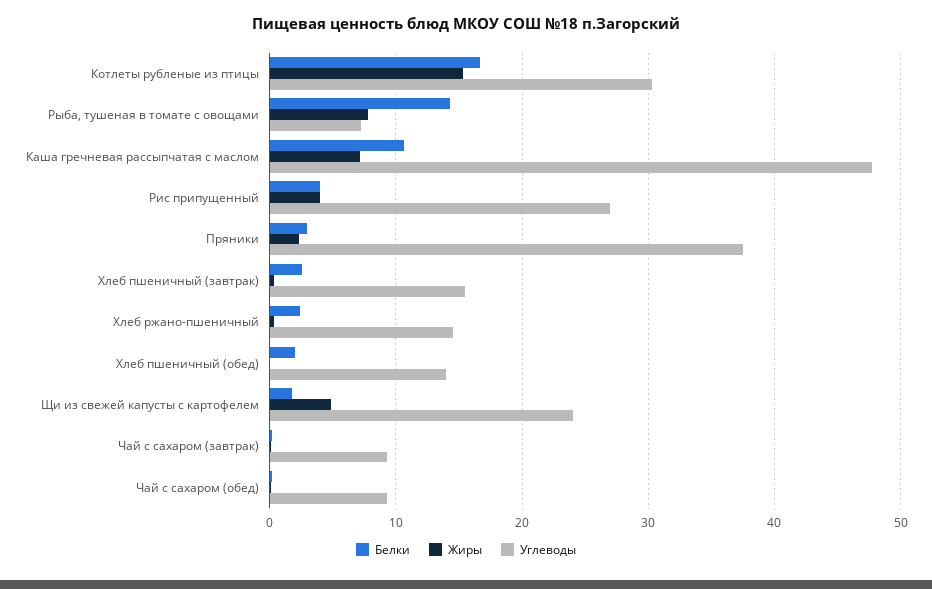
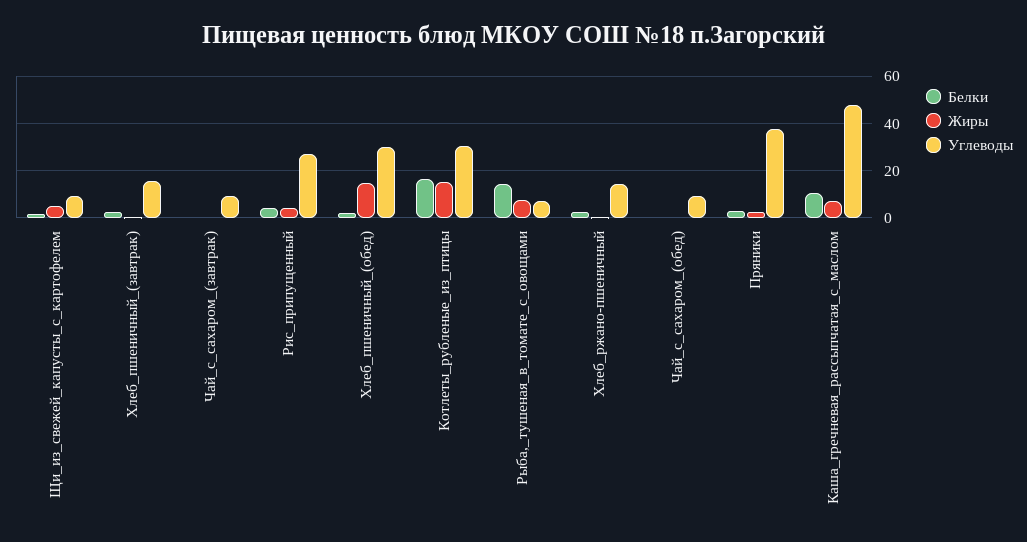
  {
    "Белки": {
      "Котлеты рубленые из птицы": 17,
      "Рыба, тушеная в томате с овощами": 14,
      "Каша гречневая рассыпчатая с маслом": 11,
      "Рис припущенный": 4,
      "Пряники": 3,
      "Хлеб пшеничный (завтрак)": 3,
      "Хлеб ржано-пшеничный": 2,
      "Хлеб пшеничный (обед)": 2,
      "Щи из свежей капусты с картофелем": 2,
      "Чай с сахаром (завтрак)": 0,
      "Чай с сахаром (обед)": 0
    },
    "Жиры": {
      "Котлеты рубленые из птицы": 15,
      "Рыба, тушеная в томате с овощами": 8,
      "Каша гречневая рассыпчатая с маслом": 7,
      "Рис припущенный": 4,
      "Пряники": 2,
      "Хлеб пшеничный (завтрак)": 0,
      "Хлеб ржано-пшеничный": 0,
-     "Хлеб пшеничный (обед)": 0,
+     "Хлеб пшеничный (обед)": 15,
      "Щи из свежей капусты с картофелем": 5,
      "Чай с сахаром (завтрак)": 0,
      "Чай с сахаром (обед)": 0
    },
    "Углеводы": {
      "Котлеты рубленые из птицы": 30,
      "Рыба, тушеная в томате с овощами": 7,
      "Каша гречневая рассыпчатая с маслом": 48,
      "Рис припущенный": 27,
      "Пряники": 38,
      "Хлеб пшеничный (завтрак)": 15,
      "Хлеб ржано-пшеничный": 14,
-     "Хлеб пшеничный (обед)": 14,
+     "Хлеб пшеничный (обед)": 30,
-     "Щи из свежей капусты с картофелем": 24,
+     "Щи из свежей капусты с картофелем": 10,
      "Чай с сахаром (завтрак)": 9,
      "Чай с сахаром (обед)": 9
    }
  }

